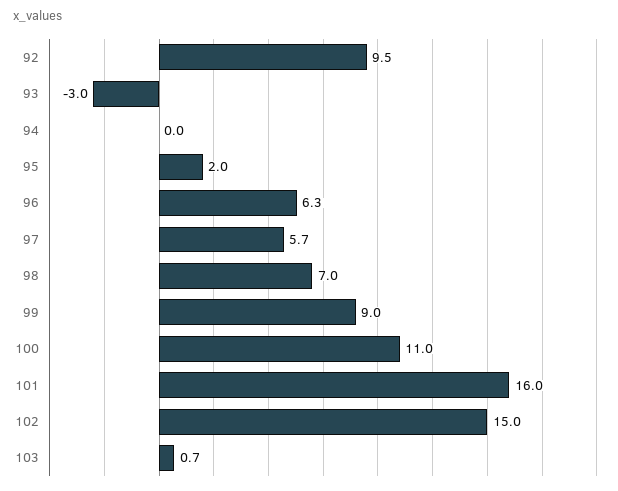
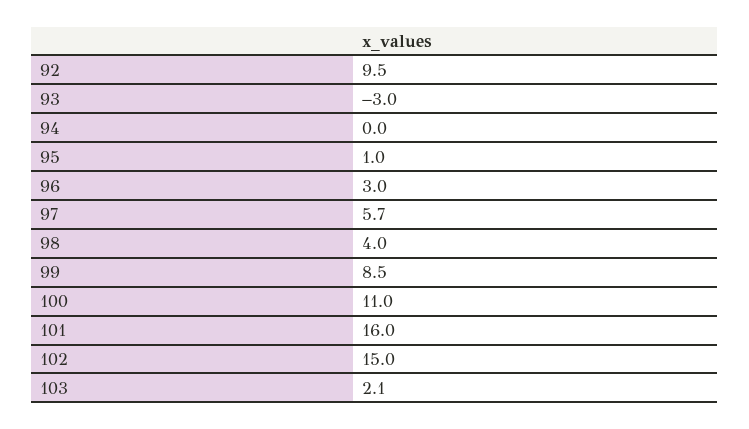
  {
    "92": 9.5,
    "93": -3,
    "94": 0,
-   "95": 2,
+   "95": 1,
-   "96": 6.3,
+   "96": 3,
    "97": 5.7,
-   "98": 7,
+   "98": 4,
-   "99": 9,
+   "99": 8.5,
    "100": 11,
    "101": 16,
    "102": 15,
-   "103": 0.7
+   "103": 2.1
  }

